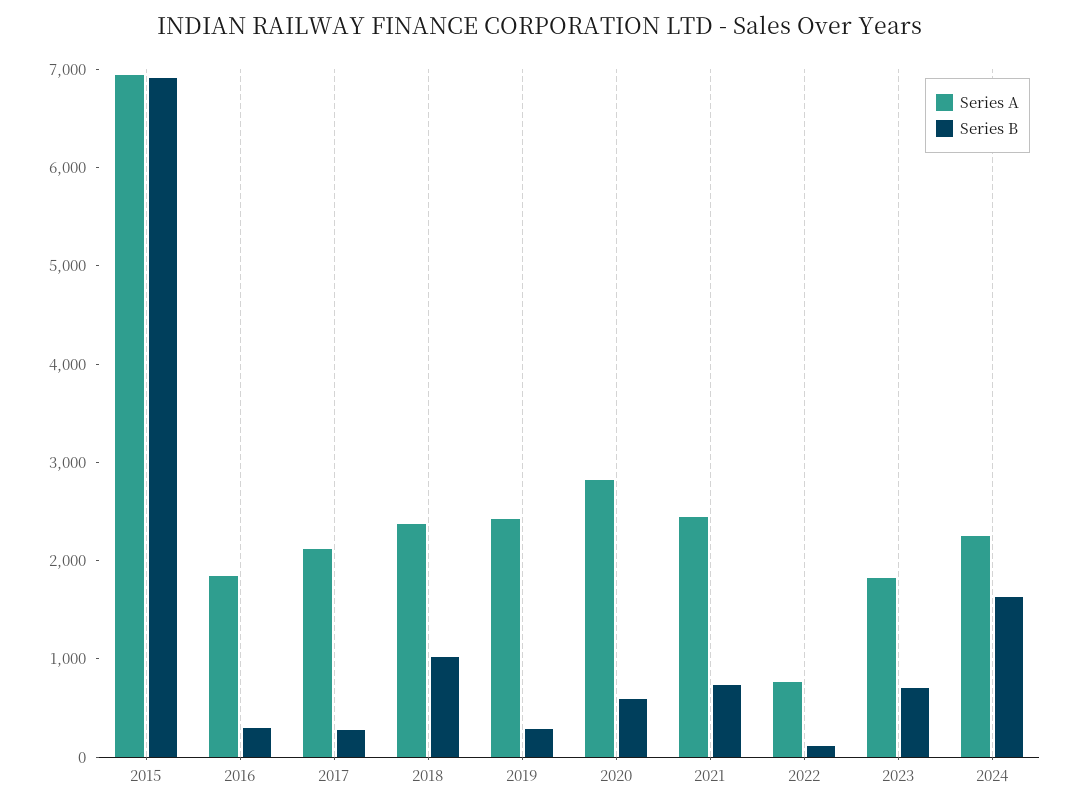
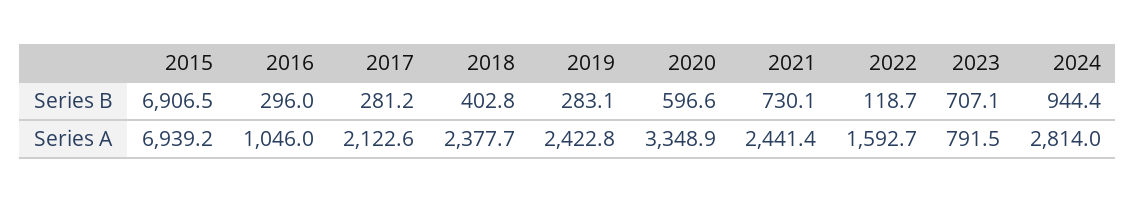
  {
    "Series A": {
      "2015": 6939.2,
-     "2016": 1800,
+     "2016": 1046,
      "2017": 2122.6,
      "2018": 2377.7,
      "2019": 2422.8,
-     "2020": 2800,
+     "2020": 3348.9,
      "2021": 2441.4,
-     "2022": 800,
+     "2022": 1592.7,
-     "2023": 1800,
+     "2023": 791.5,
-     "2024": 2200
+     "2024": 2814
    },
    "Series B": {
      "2015": 6906.5,
      "2016": 296,
      "2017": 281.2,
-     "2018": 1000,
+     "2018": 402.8,
      "2019": 283.1,
      "2020": 596.6,
      "2021": 730.1,
      "2022": 118.7,
      "2023": 707.1,
-     "2024": 1600
+     "2024": 944.4
    }
  }

